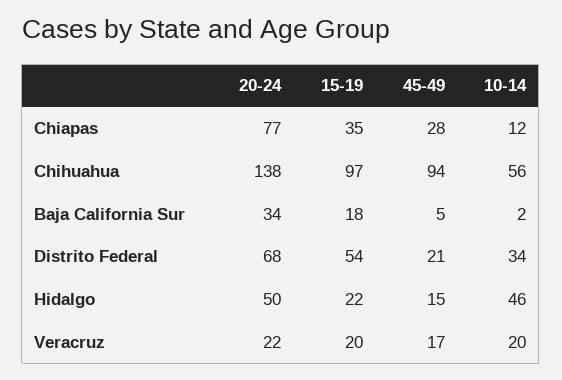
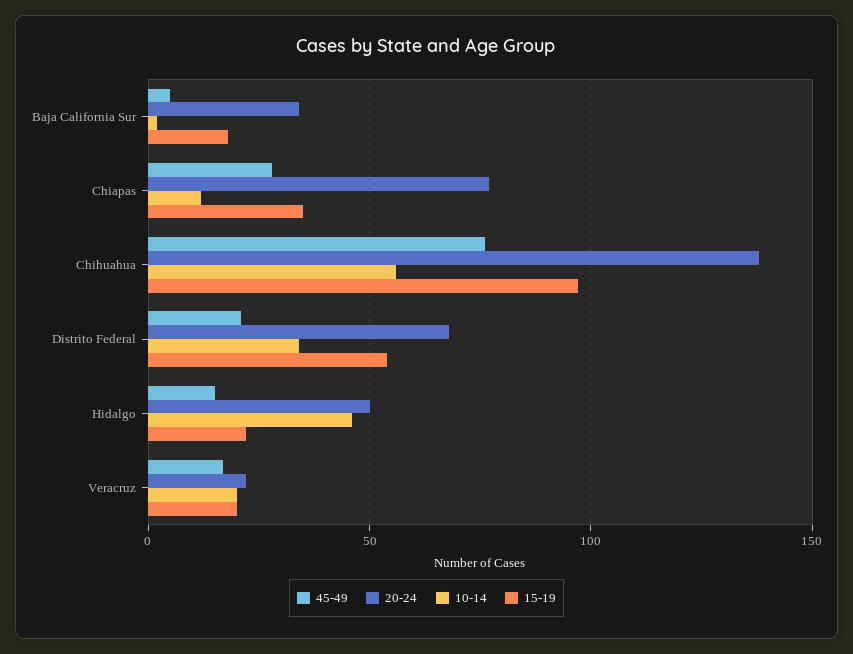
  {
    "20-24": {
      "Chiapas": 77,
      "Chihuahua": 138,
      "Baja California Sur": 34,
      "Distrito Federal": 68,
      "Hidalgo": 50,
      "Veracruz": 22
    },
    "15-19": {
      "Chiapas": 35,
      "Chihuahua": 97,
      "Baja California Sur": 18,
      "Distrito Federal": 54,
      "Hidalgo": 22,
      "Veracruz": 20
    },
    "45-49": {
      "Chiapas": 28,
-     "Chihuahua": 94,
+     "Chihuahua": 75,
      "Baja California Sur": 5,
      "Distrito Federal": 21,
      "Hidalgo": 15,
      "Veracruz": 17
    },
    "10-14": {
      "Chiapas": 12,
      "Chihuahua": 56,
      "Baja California Sur": 2,
      "Distrito Federal": 34,
      "Hidalgo": 46,
      "Veracruz": 20
    }
  }

